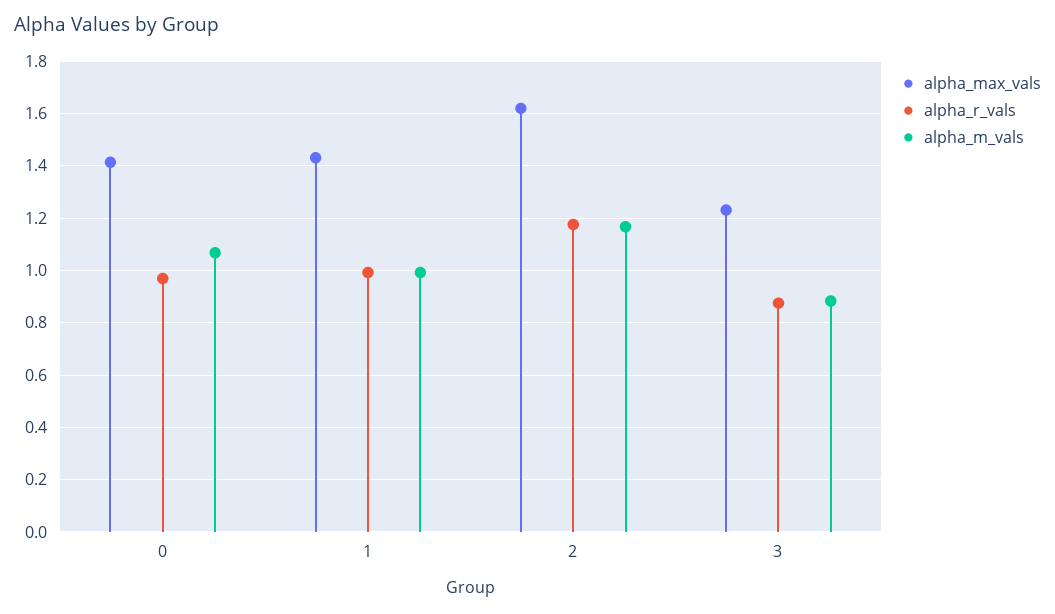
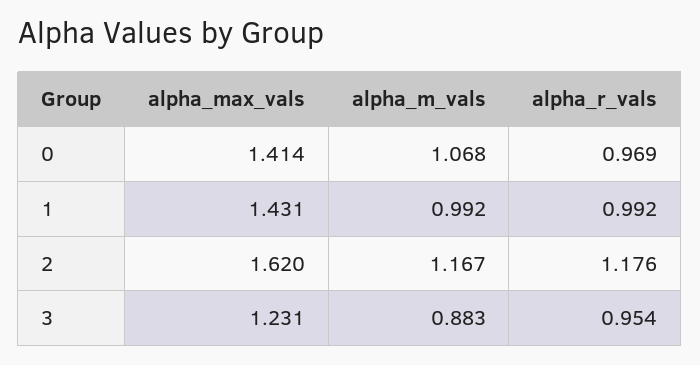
  {
    "alpha_max_vals": {
      "0": 1.414,
      "1": 1.431,
      "2": 1.62,
      "3": 1.231
    },
    "alpha_r_vals": {
      "0": 0.969,
      "1": 0.992,
      "2": 1.176,
-     "3": 0.875
+     "3": 0.954
    },
    "alpha_m_vals": {
      "0": 1.068,
      "1": 0.992,
      "2": 1.167,
      "3": 0.883
    }
  }

